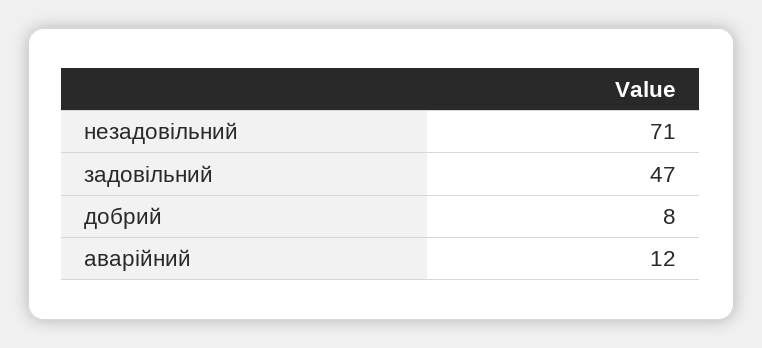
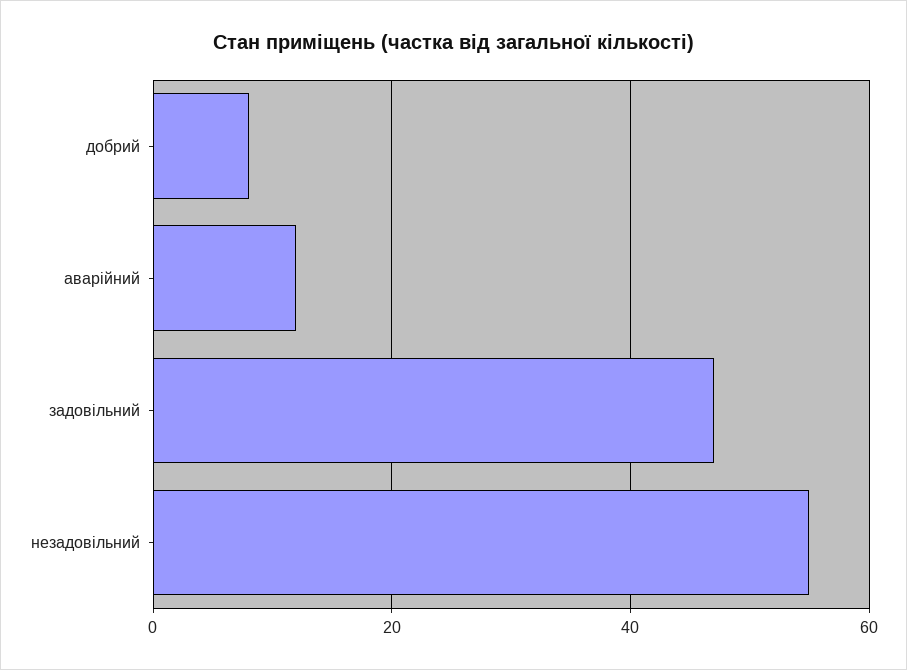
  {
-   "незадовільний": 71,
+   "незадовільний": 55,
    "задовільний": 47,
    "добрий": 8,
    "аварійний": 12
  }

